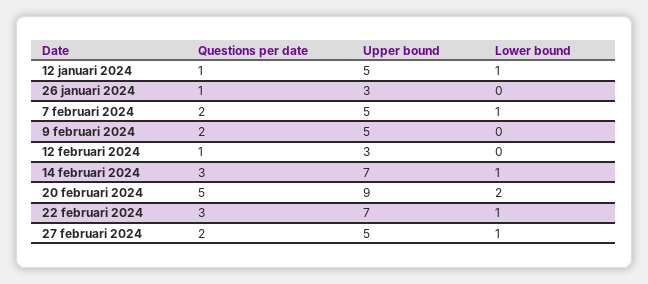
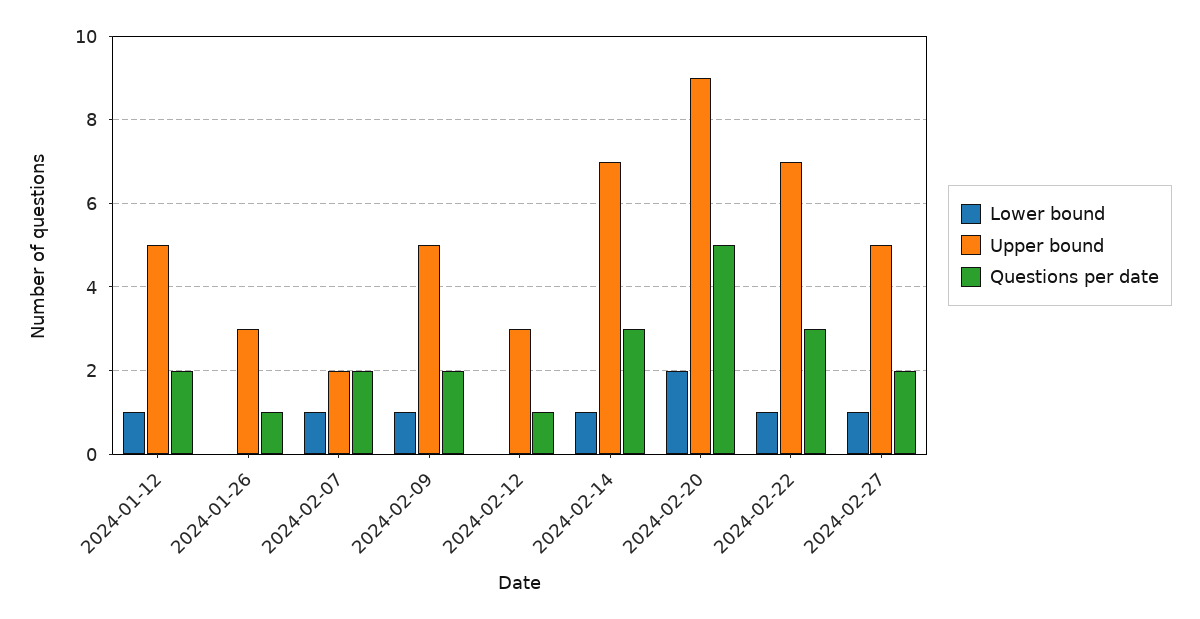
  {
    "Questions per date": {
-     "12 januari 2024": 1,
+     "12 januari 2024": 2,
      "26 januari 2024": 1,
      "7 februari 2024": 2,
      "9 februari 2024": 2,
      "12 februari 2024": 1,
      "14 februari 2024": 3,
      "20 februari 2024": 5,
      "22 februari 2024": 3,
      "27 februari 2024": 2
    },
    "Upper bound": {
      "12 januari 2024": 5,
      "26 januari 2024": 3,
-     "7 februari 2024": 5,
+     "7 februari 2024": 2,
      "9 februari 2024": 5,
      "12 februari 2024": 3,
      "14 februari 2024": 7,
      "20 februari 2024": 9,
      "22 februari 2024": 7,
      "27 februari 2024": 5
    },
    "Lower bound": {
      "12 januari 2024": 1,
      "26 januari 2024": 0,
      "7 februari 2024": 1,
-     "9 februari 2024": 0,
+     "9 februari 2024": 1,
      "12 februari 2024": 0,
      "14 februari 2024": 1,
      "20 februari 2024": 2,
      "22 februari 2024": 1,
      "27 februari 2024": 1
    }
  }

